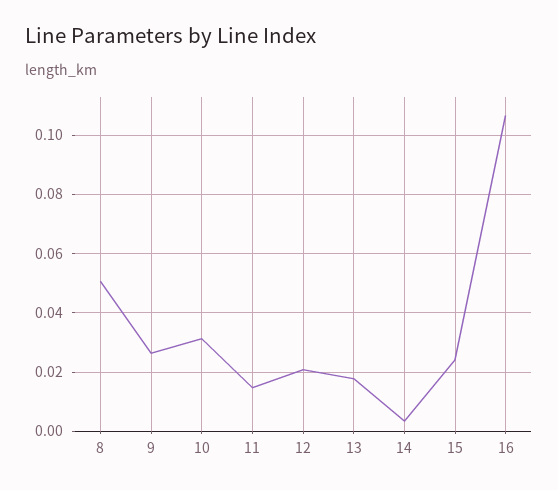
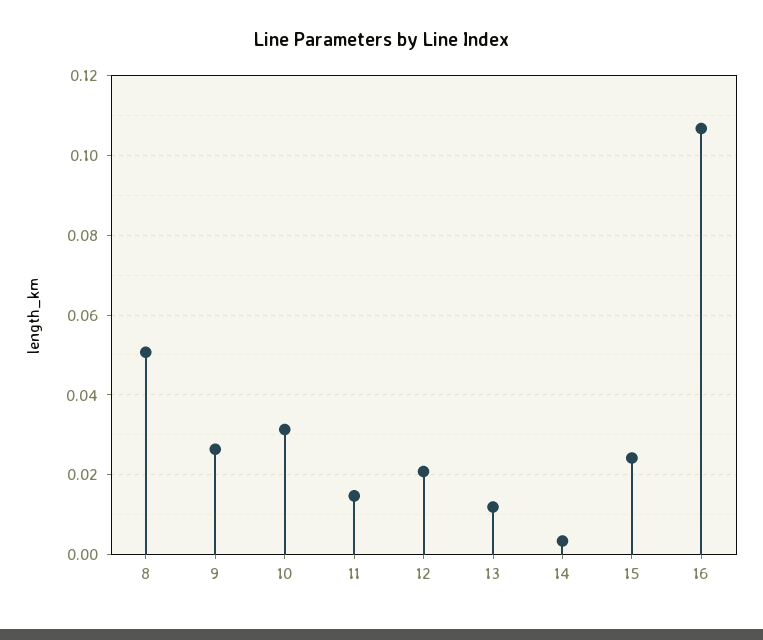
  {
    "8": 0.05,
    "9": 0.026,
    "10": 0.032,
    "11": 0.014,
    "12": 0.02,
-   "13": 0.0175,
+   "13": 0.012,
    "14": 0.004,
    "15": 0.024,
    "16": 0.106
  }

